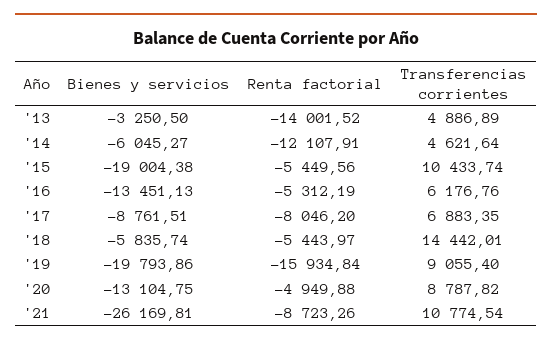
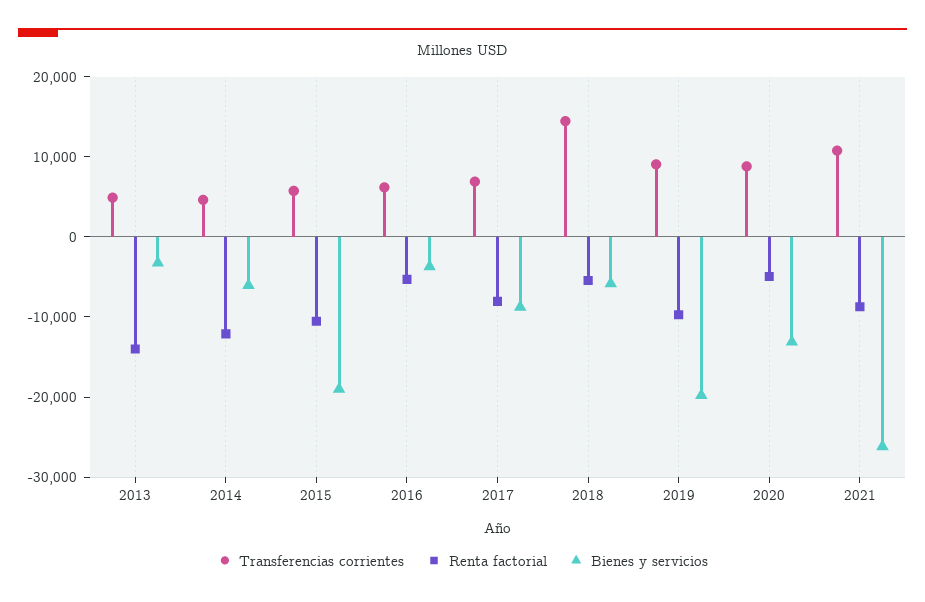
  {
    "Bienes y servicios": {
      "'13": -3250.5,
      "'14": -6045.27,
      "'15": -19004.38,
-     "'16": -13451.13,
+     "'16": -4000,
      "'17": -8761.51,
      "'18": -5835.74,
      "'19": -19793.86,
      "'20": -13104.75,
      "'21": -26169.81
    },
    "Renta factorial": {
      "'13": -14001.52,
      "'14": -12107.91,
-     "'15": -5449.56,
+     "'15": -10000,
      "'16": -5312.19,
      "'17": -8046.2,
      "'18": -5443.97,
-     "'19": -15934.84,
+     "'19": -10000,
      "'20": -4949.88,
      "'21": -8723.26
    },
    "Transferencias corrientes": {
      "'13": 4886.89,
      "'14": 4621.64,
-     "'15": 10433.74,
+     "'15": 6000,
      "'16": 6176.76,
      "'17": 6883.35,
      "'18": 14442.01,
      "'19": 9055.4,
      "'20": 8787.82,
      "'21": 10774.54
    }
  }

